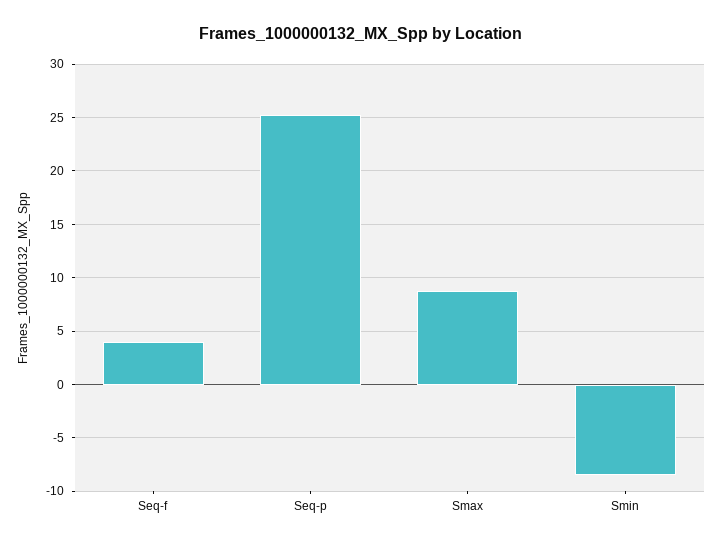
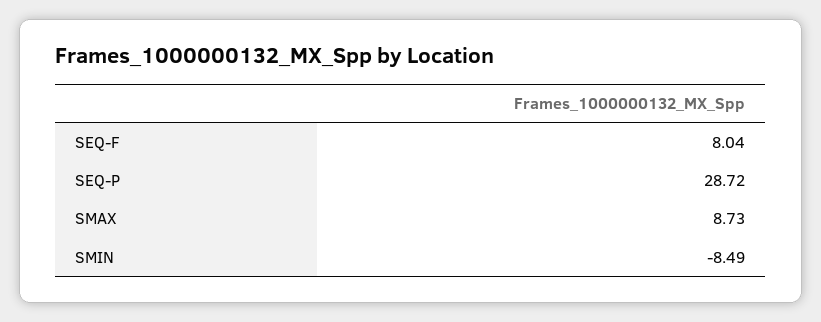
  {
-   "Seq-f": 4,
+   "Seq-f": 8.04,
-   "Seq-p": 25,
+   "Seq-p": 28.72,
    "Smax": 8.73,
    "Smin": -8.49
  }

